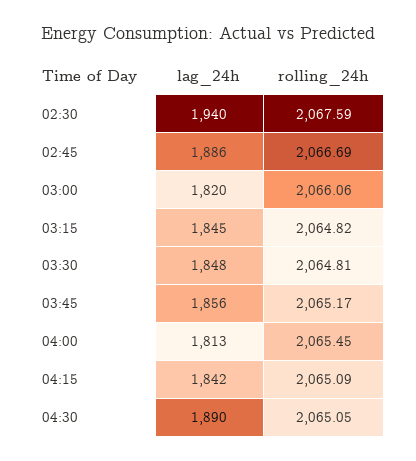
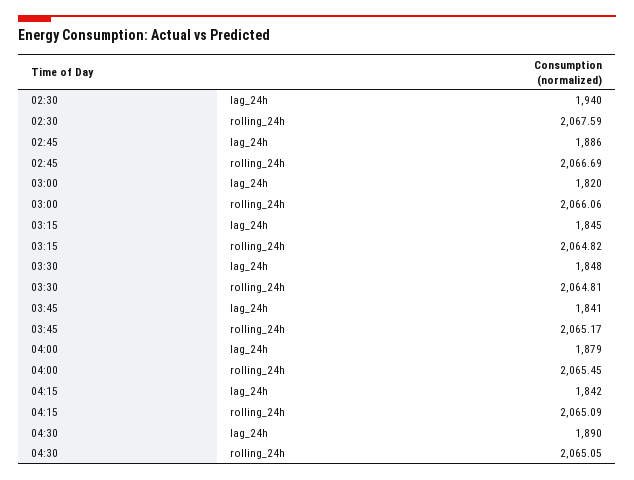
  {
    "lag_24h": {
      "02:30": 1940,
      "02:45": 1886,
      "03:00": 1820,
      "03:15": 1845,
      "03:30": 1848,
-     "03:45": 1856,
+     "03:45": 1841,
-     "04:00": 1813,
+     "04:00": 1879,
      "04:15": 1842,
      "04:30": 1890
    },
    "rolling_24h": {
      "02:30": 2067.59,
      "02:45": 2066.69,
      "03:00": 2066.06,
      "03:15": 2064.82,
      "03:30": 2064.81,
      "03:45": 2065.17,
      "04:00": 2065.45,
      "04:15": 2065.09,
      "04:30": 2065.05
    }
  }

